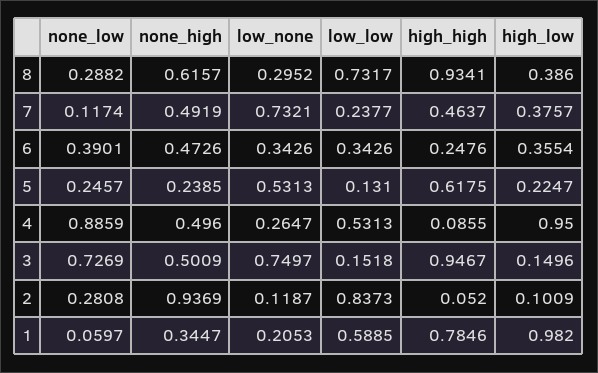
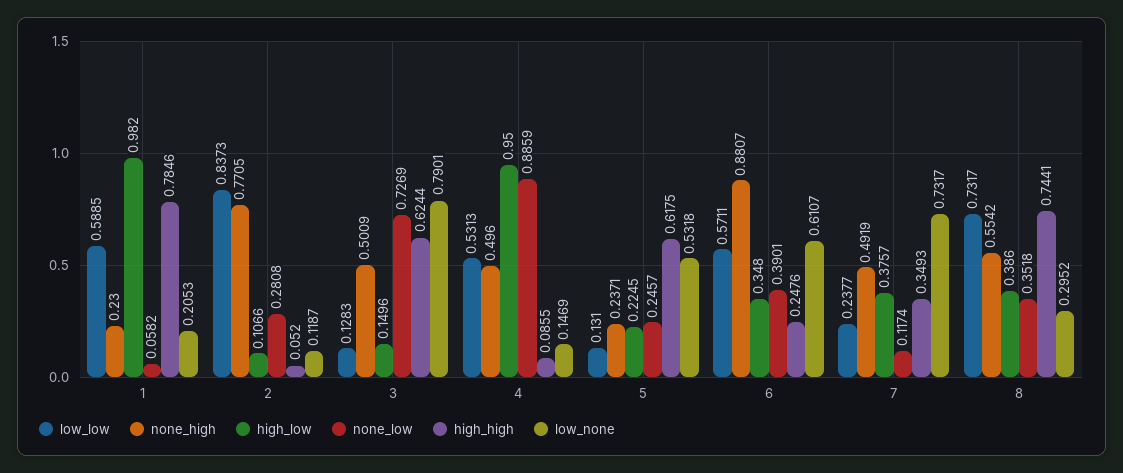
  {
    "none_low": {
-     "8": 0.2882,
+     "8": 0.3518,
      "7": 0.1174,
      "6": 0.3901,
      "5": 0.2457,
      "4": 0.8859,
      "3": 0.7269,
      "2": 0.2808,
-     "1": 0.0597
+     "1": 0.0582
    },
    "none_high": {
-     "8": 0.6157,
+     "8": 0.5542,
      "7": 0.4919,
-     "6": 0.4726,
+     "6": 0.8807,
-     "5": 0.2385,
+     "5": 0.2371,
      "4": 0.496,
      "3": 0.5009,
-     "2": 0.9369,
+     "2": 0.7705,
-     "1": 0.3447
+     "1": 0.23
    },
    "low_none": {
      "8": 0.2952,
-     "7": 0.7321,
+     "7": 0.7317,
-     "6": 0.3426,
+     "6": 0.6107,
-     "5": 0.5313,
+     "5": 0.5318,
-     "4": 0.2647,
+     "4": 0.1469,
-     "3": 0.7497,
+     "3": 0.7901,
      "2": 0.1187,
      "1": 0.2053
    },
    "low_low": {
      "8": 0.7317,
      "7": 0.2377,
-     "6": 0.3426,
+     "6": 0.5711,
      "5": 0.131,
      "4": 0.5313,
-     "3": 0.1518,
+     "3": 0.1283,
      "2": 0.8373,
      "1": 0.5885
    },
    "high_high": {
-     "8": 0.9341,
+     "8": 0.7441,
-     "7": 0.4637,
+     "7": 0.3493,
      "6": 0.2476,
      "5": 0.6175,
      "4": 0.0855,
-     "3": 0.9467,
+     "3": 0.6244,
      "2": 0.052,
      "1": 0.7846
    },
    "high_low": {
      "8": 0.386,
      "7": 0.3757,
-     "6": 0.3554,
+     "6": 0.348,
-     "5": 0.2247,
+     "5": 0.2245,
      "4": 0.95,
      "3": 0.1496,
-     "2": 0.1009,
+     "2": 0.1066,
      "1": 0.982
    }
  }

